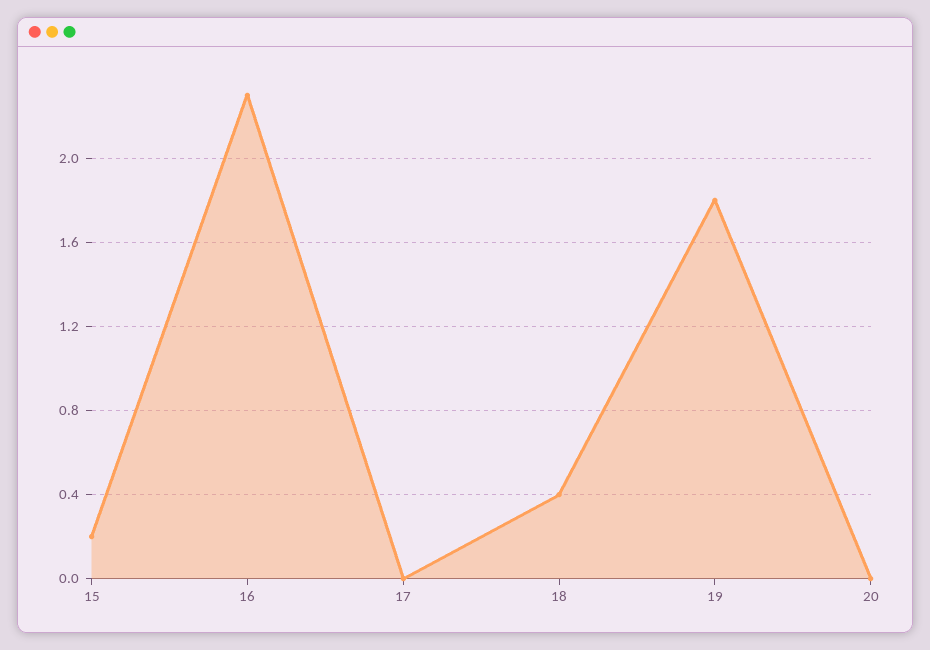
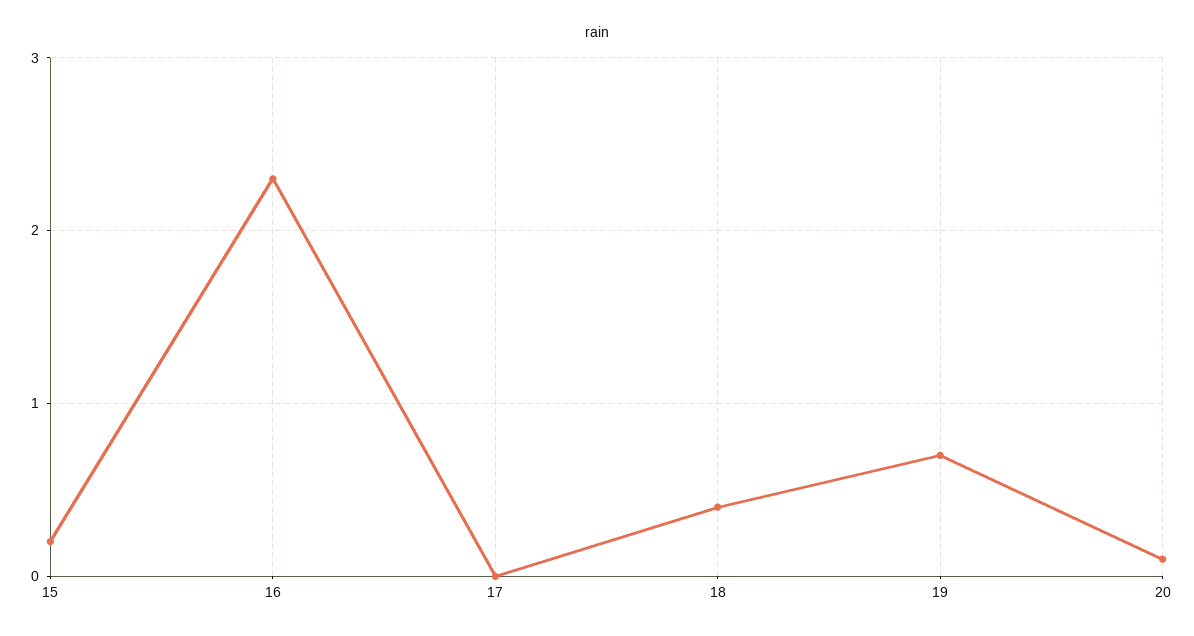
  {
    "15": 0.2,
    "16": 2.3,
    "17": 0,
    "18": 0.4,
-   "19": 1.8,
+   "19": 0.7,
-   "20": 0
+   "20": 0.1
  }

